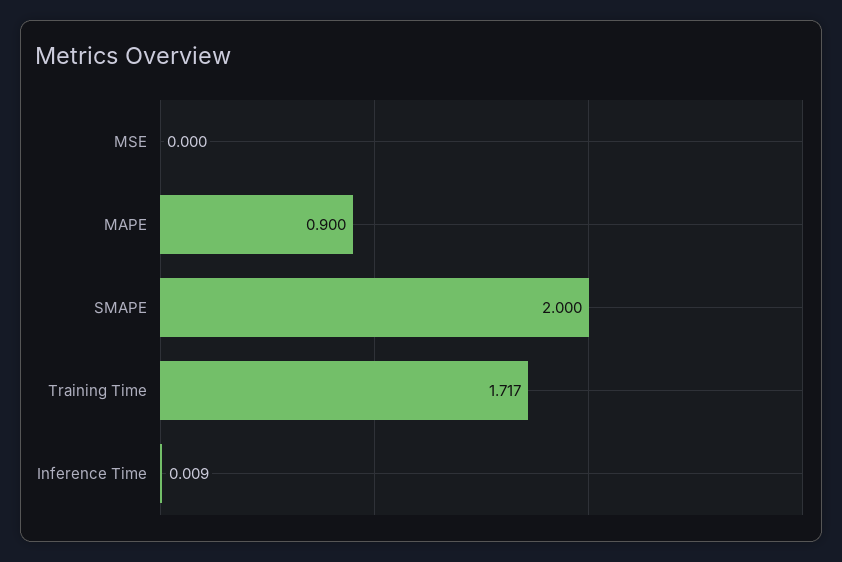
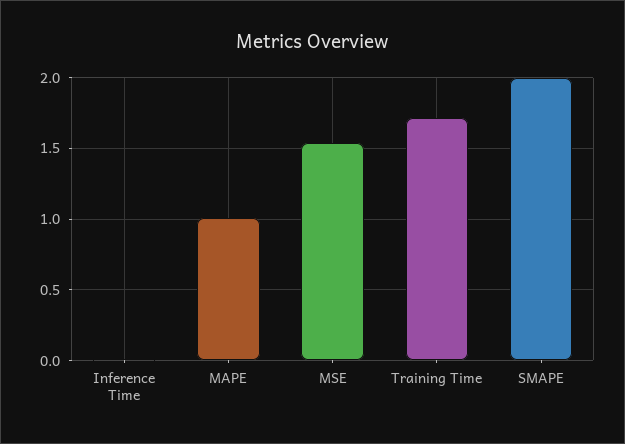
  {
-   "MSE": 0,
+   "MSE": 1.55,
-   "MAPE": 0.9,
+   "MAPE": 1,
    "SMAPE": 2,
    "Training Time": 1.717,
    "Inference Time": 0.009
  }

